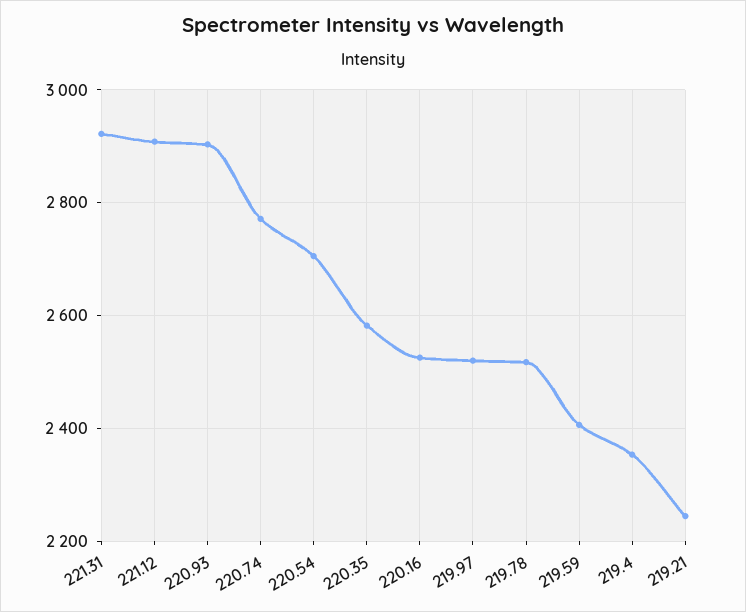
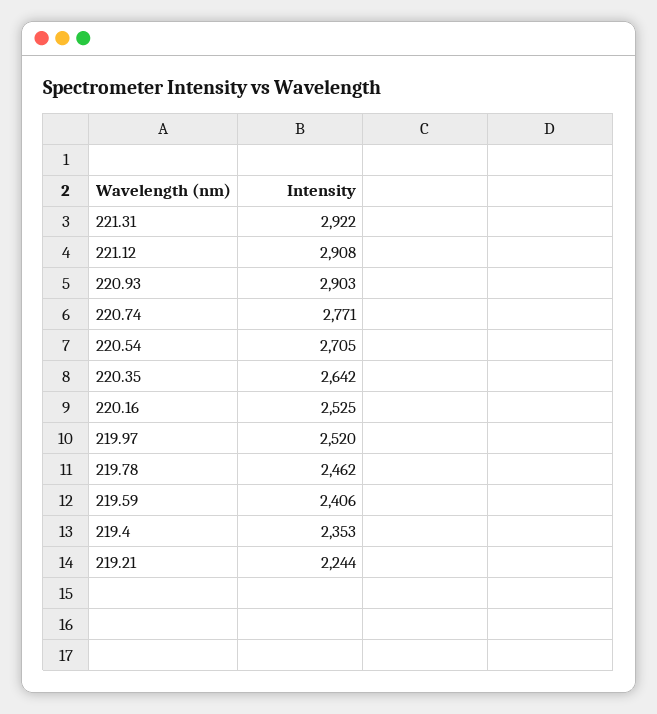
  {
    "221.31": 2922,
    "221.12": 2908,
    "220.93": 2903,
    "220.74": 2771,
    "220.54": 2705,
-   "220.35": 2580,
+   "220.35": 2642,
    "220.16": 2525,
    "219.97": 2520,
-   "219.78": 2520,
+   "219.78": 2462,
    "219.59": 2406,
    "219.4": 2353,
    "219.21": 2244
  }

